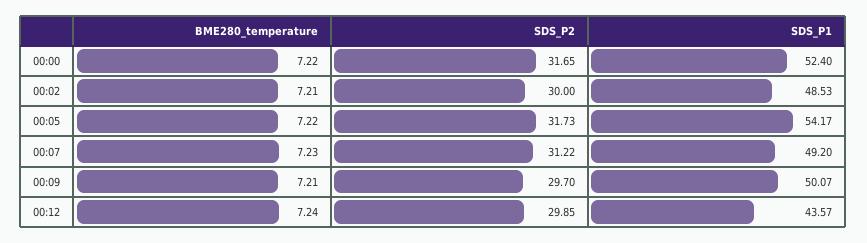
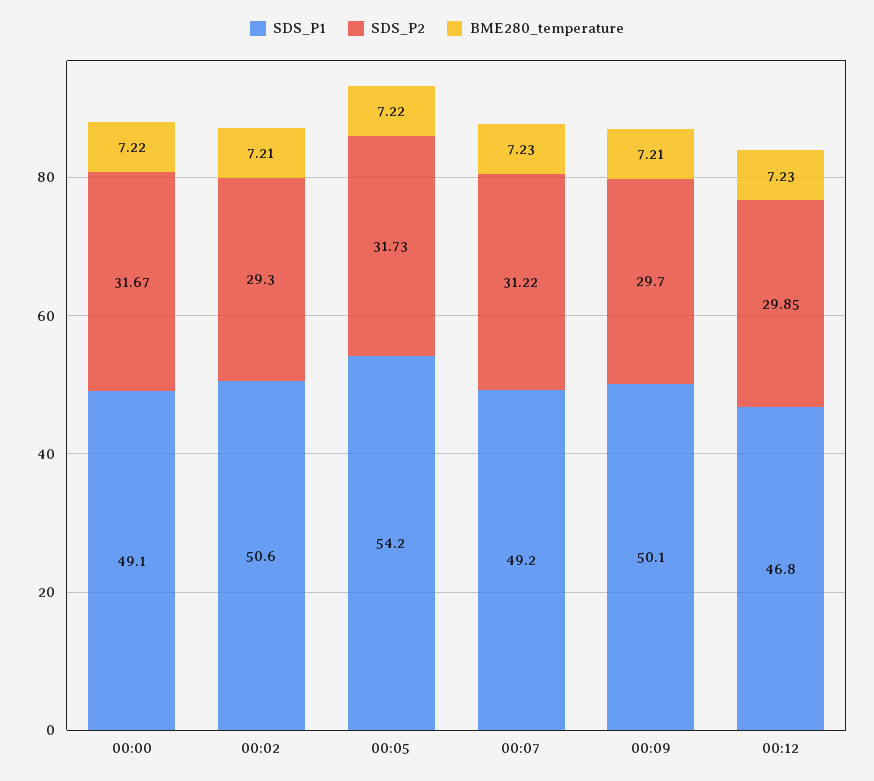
  {
    "BME280_temperature": {
      "00:00": 7.22,
      "00:02": 7.21,
      "00:05": 7.22,
      "00:07": 7.23,
      "00:09": 7.21,
-     "00:12": 7.24
+     "00:12": 7.23
    },
    "SDS_P2": {
-     "00:00": 31.65,
+     "00:00": 31.67,
-     "00:02": 30,
+     "00:02": 29.3,
      "00:05": 31.73,
      "00:07": 31.22,
      "00:09": 29.7,
      "00:12": 29.85
    },
    "SDS_P1": {
-     "00:00": 52.4,
+     "00:00": 49.1,
-     "00:02": 48.53,
+     "00:02": 50.6,
      "00:05": 54.17,
      "00:07": 49.2,
      "00:09": 50.07,
-     "00:12": 43.57
+     "00:12": 46.8
    }
  }

